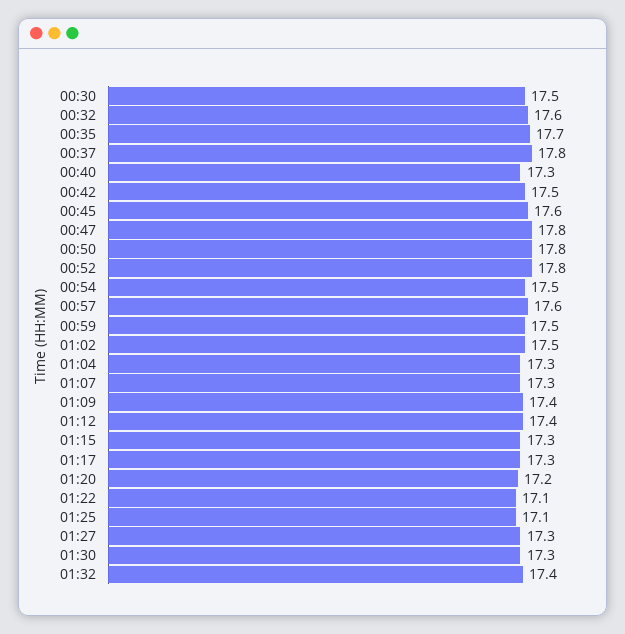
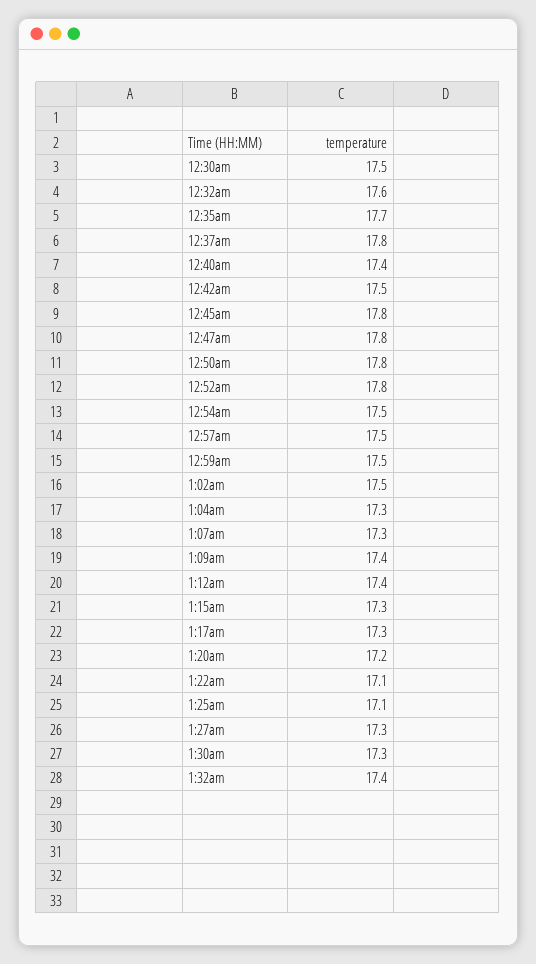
  {
    "00:30": 17.5,
    "00:32": 17.6,
    "00:35": 17.7,
    "00:37": 17.8,
-   "00:40": 17.3,
+   "00:40": 17.4,
    "00:42": 17.5,
-   "00:45": 17.6,
+   "00:45": 17.8,
    "00:47": 17.8,
    "00:50": 17.8,
    "00:52": 17.8,
    "00:54": 17.5,
-   "00:57": 17.6,
+   "00:57": 17.5,
    "00:59": 17.5,
    "01:02": 17.5,
    "01:04": 17.3,
    "01:07": 17.3,
    "01:09": 17.4,
    "01:12": 17.4,
    "01:15": 17.3,
    "01:17": 17.3,
    "01:20": 17.2,
    "01:22": 17.1,
    "01:25": 17.1,
    "01:27": 17.3,
    "01:30": 17.3,
    "01:32": 17.4
  }

